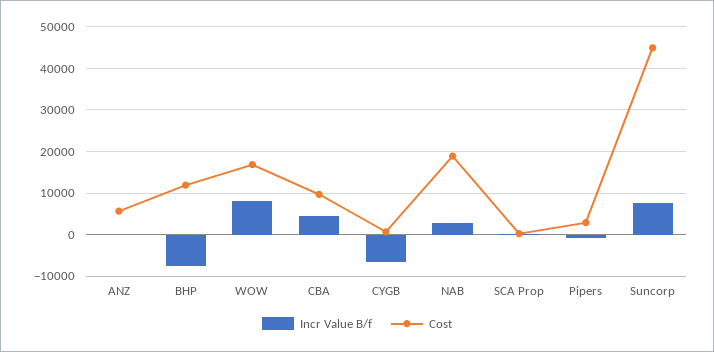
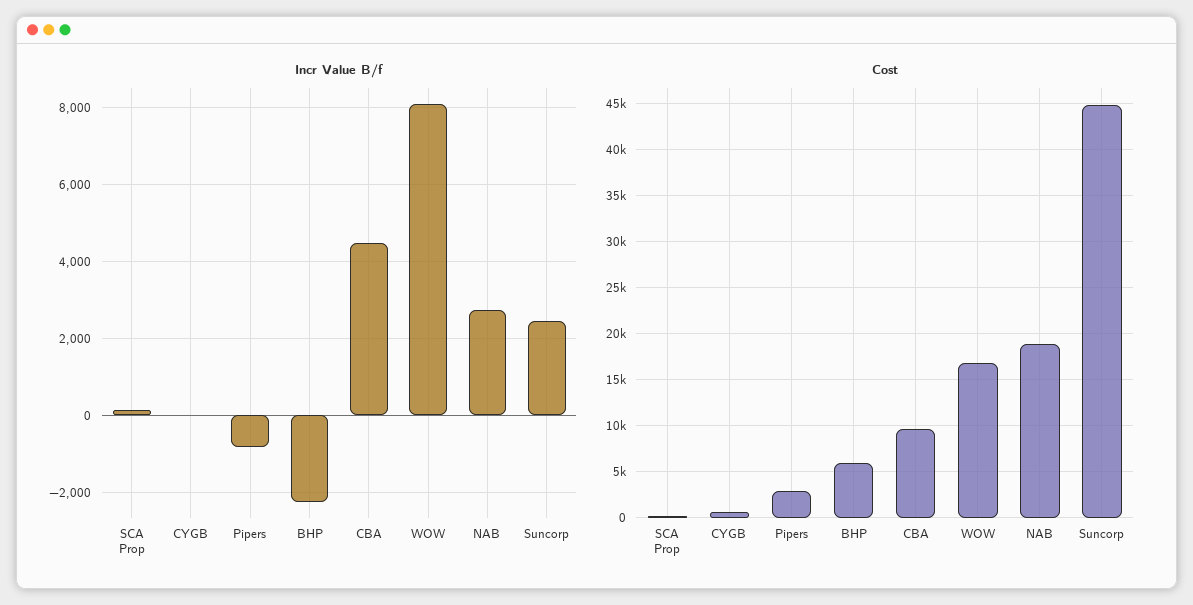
  {
    "Incr Value B/f": {
-     "ANZ": 0,
-     "BHP": -8000,
+     "BHP": -2200,
      "WOW": 8000,
      "CBA": 4400,
-     "CYGB": -6000,
+     "CYGB": 0,
      "NAB": 2800,
      "SCA Prop": 200,
      "Pipers": -800,
-     "Suncorp": 8000
+     "Suncorp": 2400
    },
    "Cost": {
-     "ANZ": 6000,
-     "BHP": 12000,
+     "BHP": 6000,
      "WOW": 17000,
      "CBA": 10000,
      "CYGB": 1000,
      "NAB": 19000,
      "SCA Prop": 0,
      "Pipers": 3000,
      "Suncorp": 45000
    }
  }

